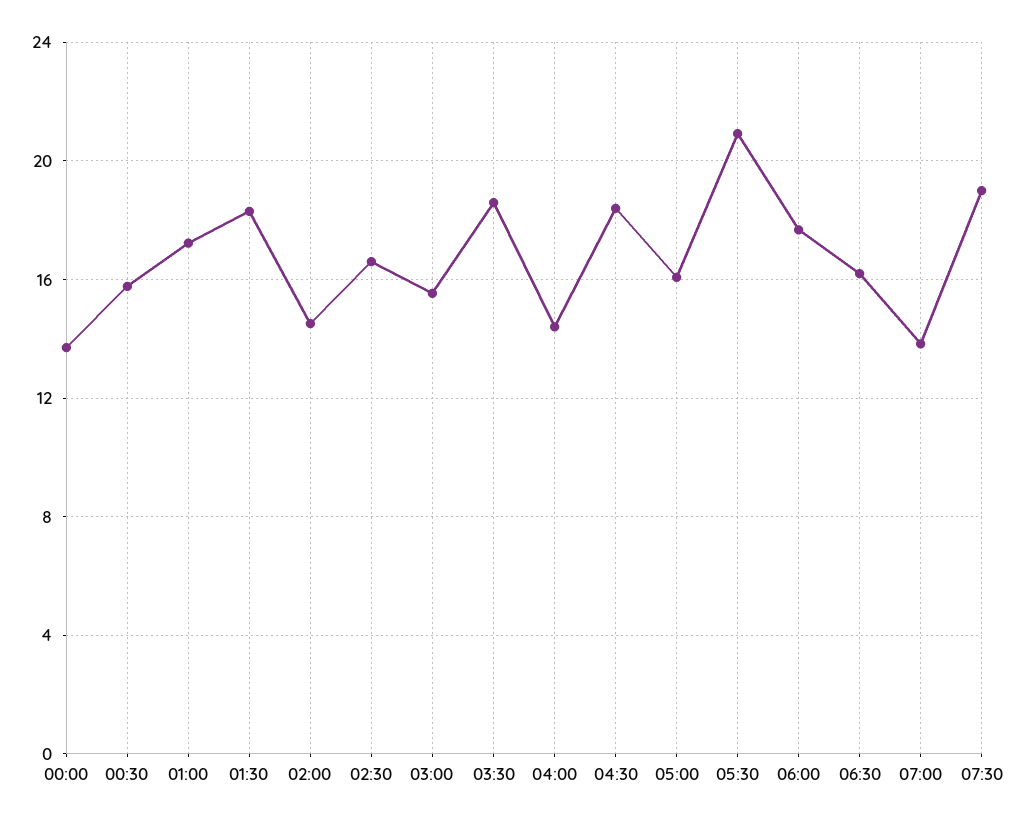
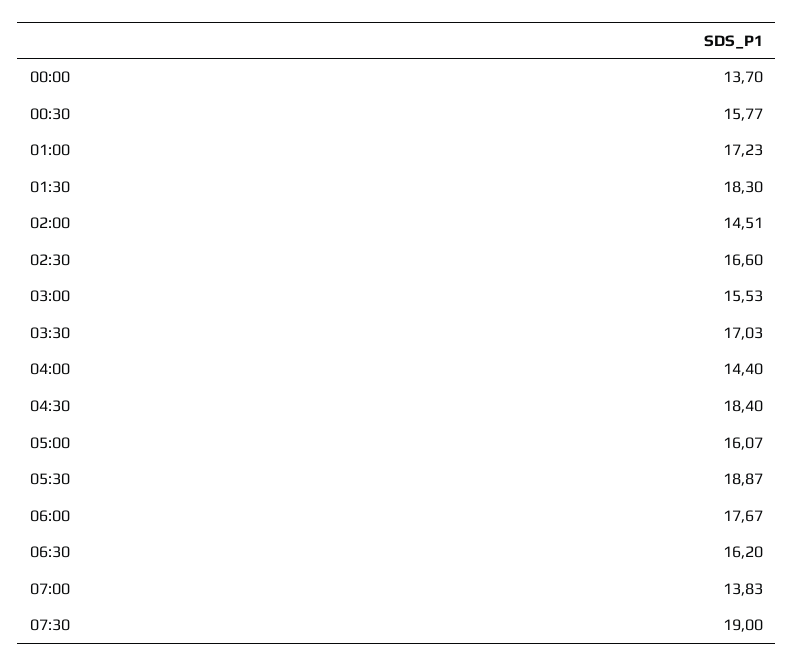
  {
    "00:00": 13.7,
    "00:30": 15.77,
    "01:00": 17.23,
    "01:30": 18.3,
    "02:00": 14.51,
    "02:30": 16.6,
    "03:00": 15.53,
-   "03:30": 18.5,
+   "03:30": 17.03,
    "04:00": 14.4,
    "04:30": 18.4,
    "05:00": 16.07,
-   "05:30": 21,
+   "05:30": 18.87,
    "06:00": 17.67,
    "06:30": 16.2,
    "07:00": 13.83,
    "07:30": 19
  }

